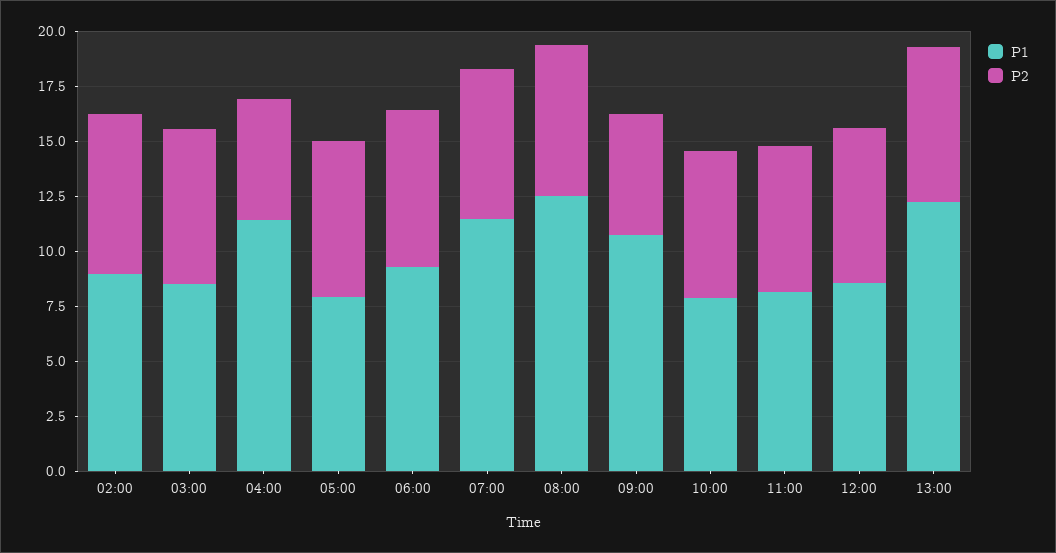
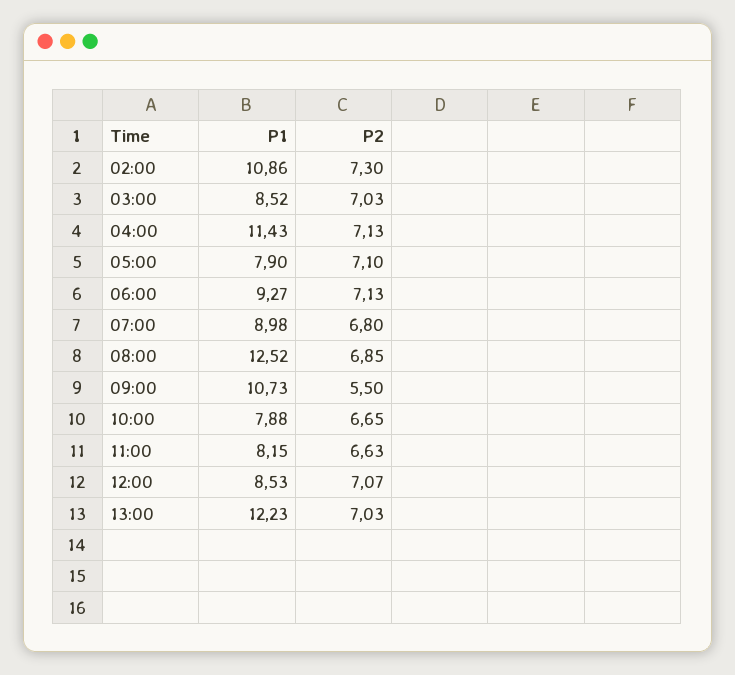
  {
    "P1": {
-     "02:00": 9,
+     "02:00": 10.86,
      "03:00": 8.52,
      "04:00": 11.43,
      "05:00": 7.9,
      "06:00": 9.27,
-     "07:00": 11.5,
+     "07:00": 8.98,
      "08:00": 12.52,
      "09:00": 10.73,
      "10:00": 7.88,
      "11:00": 8.15,
      "12:00": 8.53,
      "13:00": 12.23
    },
    "P2": {
      "02:00": 7.3,
      "03:00": 7.03,
-     "04:00": 5.5,
+     "04:00": 7.13,
      "05:00": 7.1,
      "06:00": 7.13,
      "07:00": 6.8,
      "08:00": 6.85,
      "09:00": 5.5,
      "10:00": 6.65,
      "11:00": 6.63,
      "12:00": 7.07,
      "13:00": 7.03
    }
  }

